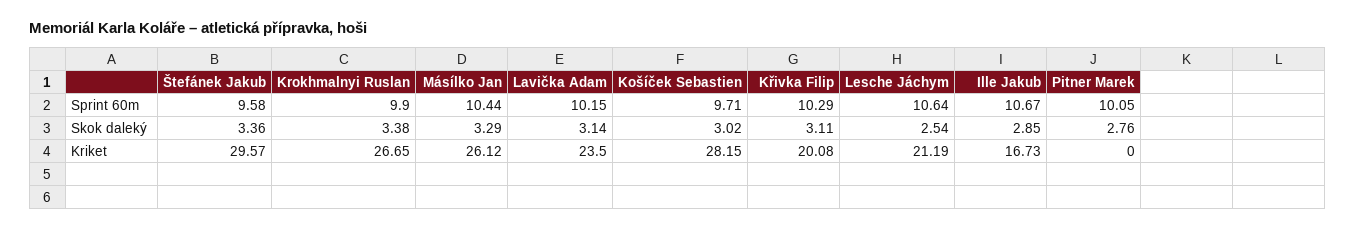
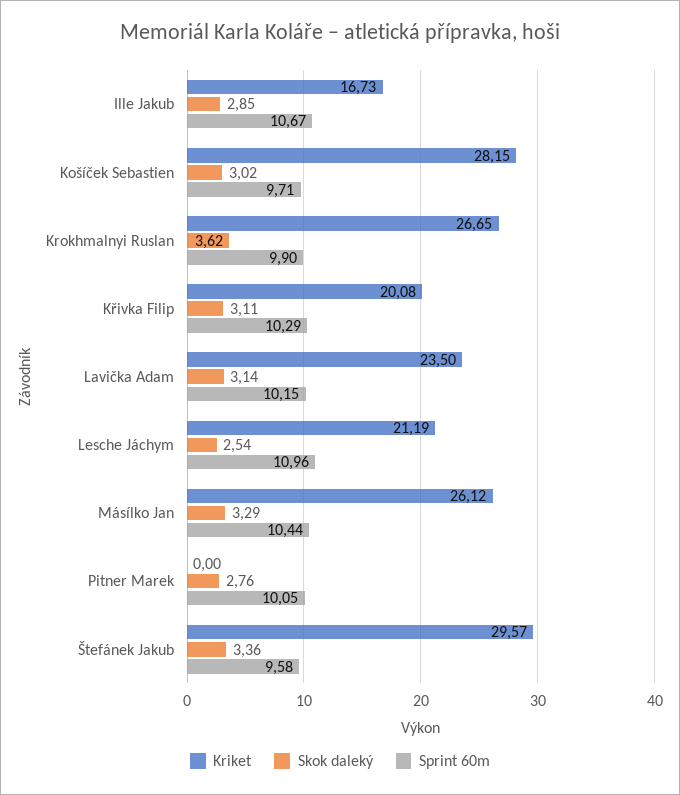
  {
    "Sprint 60m": {
      "Štefánek Jakub": 9.58,
      "Krokhmalnyi Ruslan": 9.9,
      "Másílko Jan": 10.44,
      "Lavička Adam": 10.15,
      "Košíček Sebastien": 9.71,
      "Křivka Filip": 10.29,
-     "Lesche Jáchym": 10.64,
+     "Lesche Jáchym": 10.96,
      "Ille Jakub": 10.67,
      "Pitner Marek": 10.05
    },
    "Skok daleký": {
      "Štefánek Jakub": 3.36,
-     "Krokhmalnyi Ruslan": 3.38,
+     "Krokhmalnyi Ruslan": 3.62,
      "Másílko Jan": 3.29,
      "Lavička Adam": 3.14,
      "Košíček Sebastien": 3.02,
      "Křivka Filip": 3.11,
      "Lesche Jáchym": 2.54,
      "Ille Jakub": 2.85,
      "Pitner Marek": 2.76
    },
    "Kriket": {
      "Štefánek Jakub": 29.57,
      "Krokhmalnyi Ruslan": 26.65,
      "Másílko Jan": 26.12,
      "Lavička Adam": 23.5,
      "Košíček Sebastien": 28.15,
      "Křivka Filip": 20.08,
      "Lesche Jáchym": 21.19,
      "Ille Jakub": 16.73,
      "Pitner Marek": 0
    }
  }

